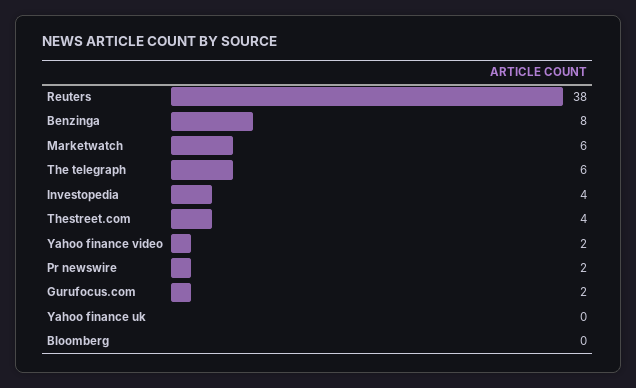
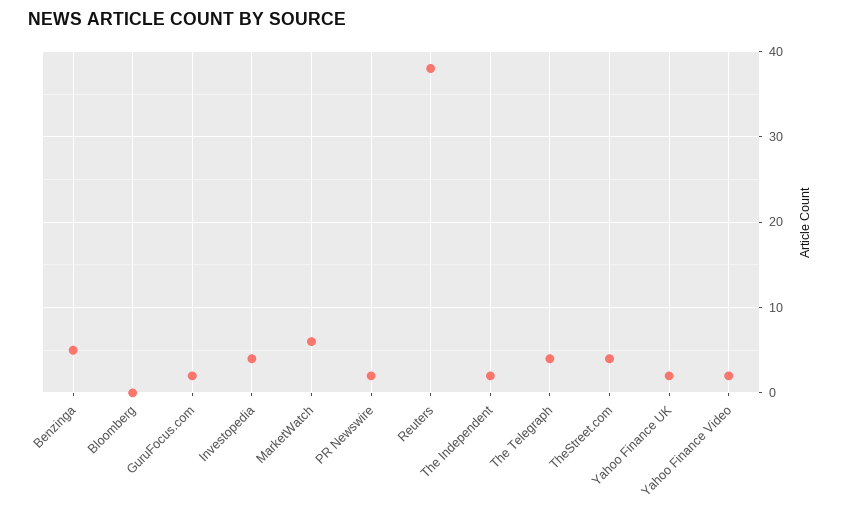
  {
    "Reuters": 38,
-   "Benzinga": 8,
+   "Benzinga": 5,
    "Marketwatch": 6,
-   "The telegraph": 6,
+   "The telegraph": 4,
    "Investopedia": 4,
    "Thestreet.com": 4,
    "Yahoo finance video": 2,
    "Pr newswire": 2,
    "Gurufocus.com": 2,
-   "Yahoo finance uk": 0,
+   "Yahoo finance uk": 2,
-   "Bloomberg": 0
+   "Bloomberg": 0,
+   "The Independent": 2
  }

